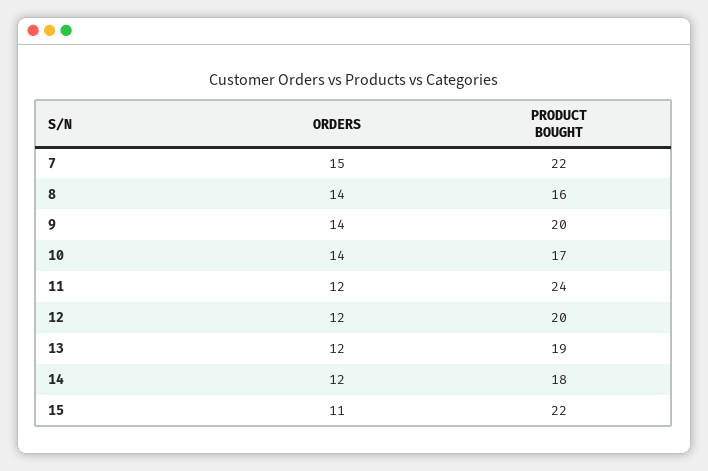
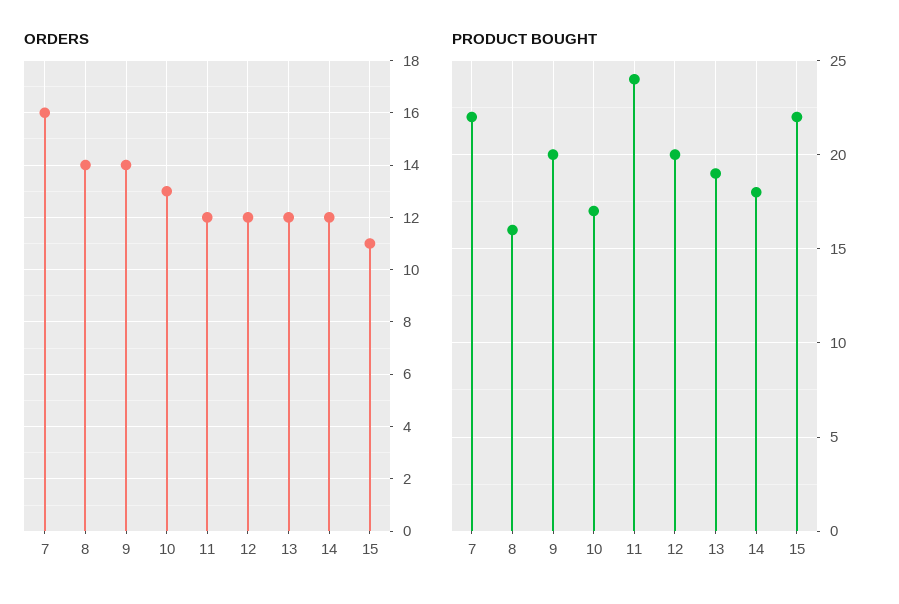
  {
    "ORDERS": {
-     "7": 15,
+     "7": 16,
      "8": 14,
      "9": 14,
-     "10": 14,
+     "10": 13,
      "11": 12,
      "12": 12,
      "13": 12,
      "14": 12,
      "15": 11
    },
    "PRODUCT BOUGHT": {
      "7": 22,
      "8": 16,
      "9": 20,
      "10": 17,
      "11": 24,
      "12": 20,
      "13": 19,
      "14": 18,
      "15": 22
    }
  }

